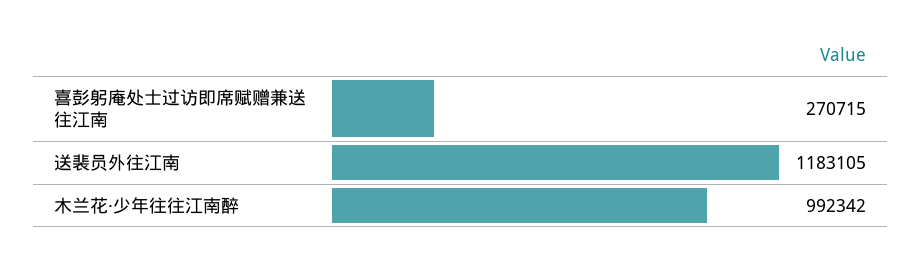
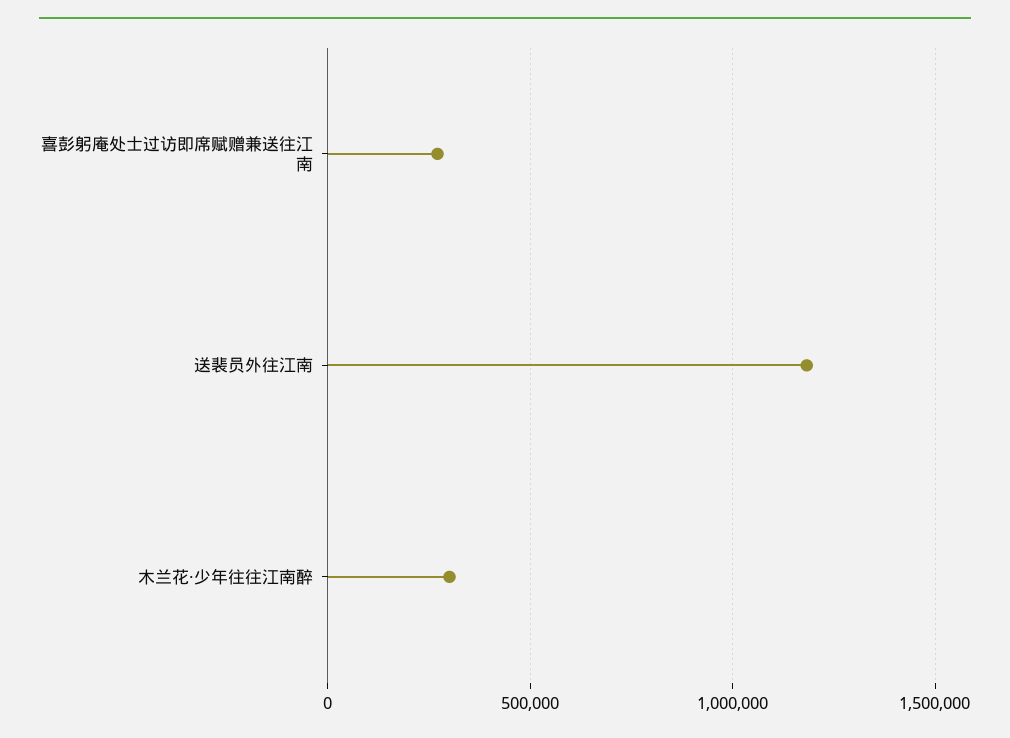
  {
    "喜彭躬庵处士过访即席赋赠兼送往江南": 270715,
    "送裴员外往江南": 1183105,
-   "木兰花·少年往往江南醉": 992342
+   "木兰花·少年往往江南醉": 300000
  }

